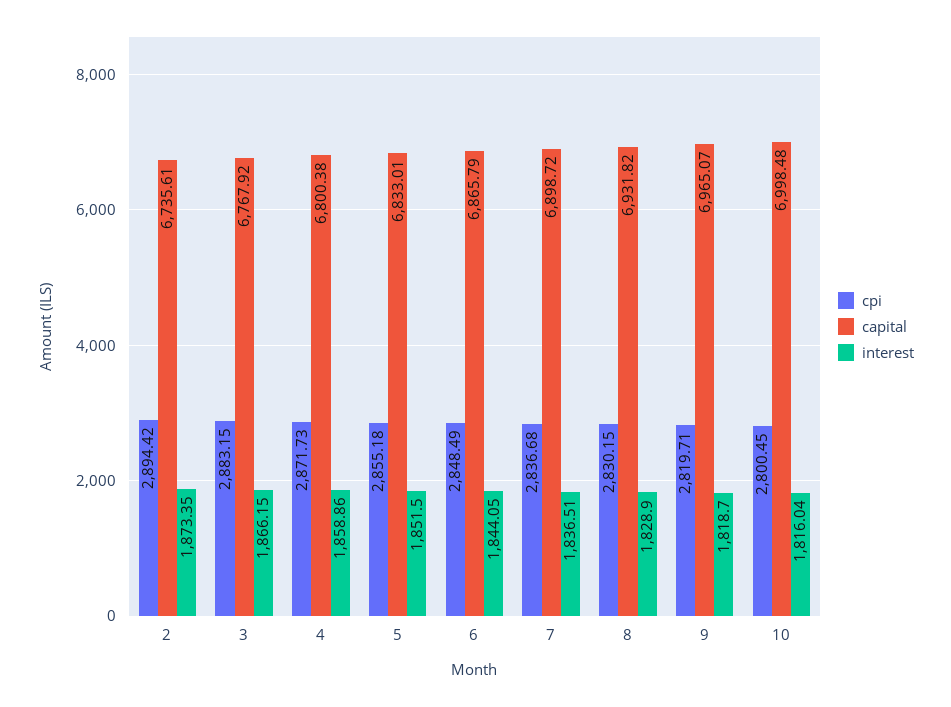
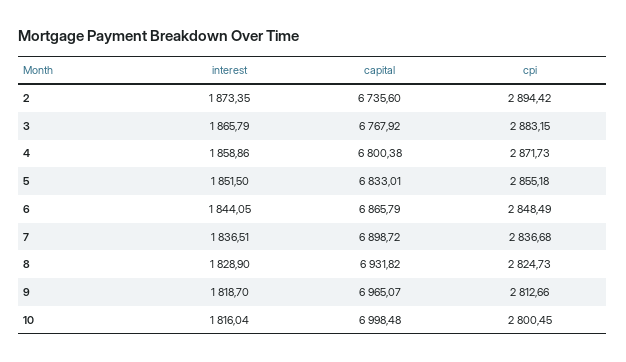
  {
    "cpi": {
      "2": 2894.42,
      "3": 2883.15,
      "4": 2871.73,
      "5": 2855.18,
      "6": 2848.49,
      "7": 2836.68,
-     "8": 2830.15,
+     "8": 2824.73,
-     "9": 2819.71,
+     "9": 2812.66,
      "10": 2800.45
    },
    "capital": {
-     "2": 6735.61,
+     "2": 6735.6,
      "3": 6767.92,
      "4": 6800.38,
      "5": 6833.01,
      "6": 6865.79,
      "7": 6898.72,
      "8": 6931.82,
      "9": 6965.07,
      "10": 6998.48
    },
    "interest": {
      "2": 1873.35,
-     "3": 1866.15,
+     "3": 1865.79,
      "4": 1858.86,
      "5": 1851.5,
      "6": 1844.05,
      "7": 1836.51,
      "8": 1828.9,
      "9": 1818.7,
      "10": 1816.04
    }
  }

